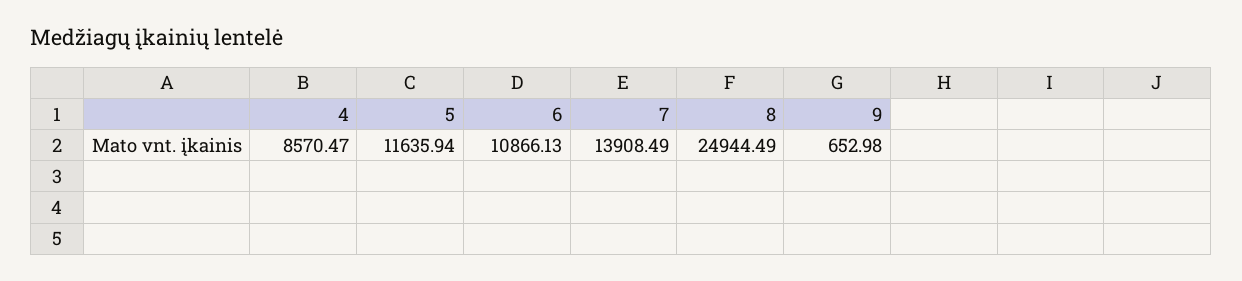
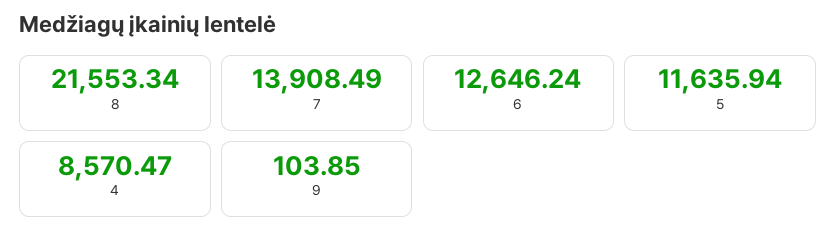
  {
    "4": 8570.47,
    "5": 11635.94,
-   "6": 10866.13,
+   "6": 12646.24,
    "7": 13908.49,
-   "8": 24944.49,
+   "8": 21553.34,
-   "9": 652.98
+   "9": 103.85
  }

